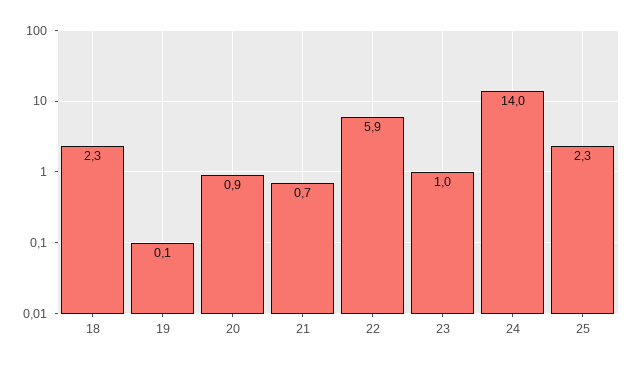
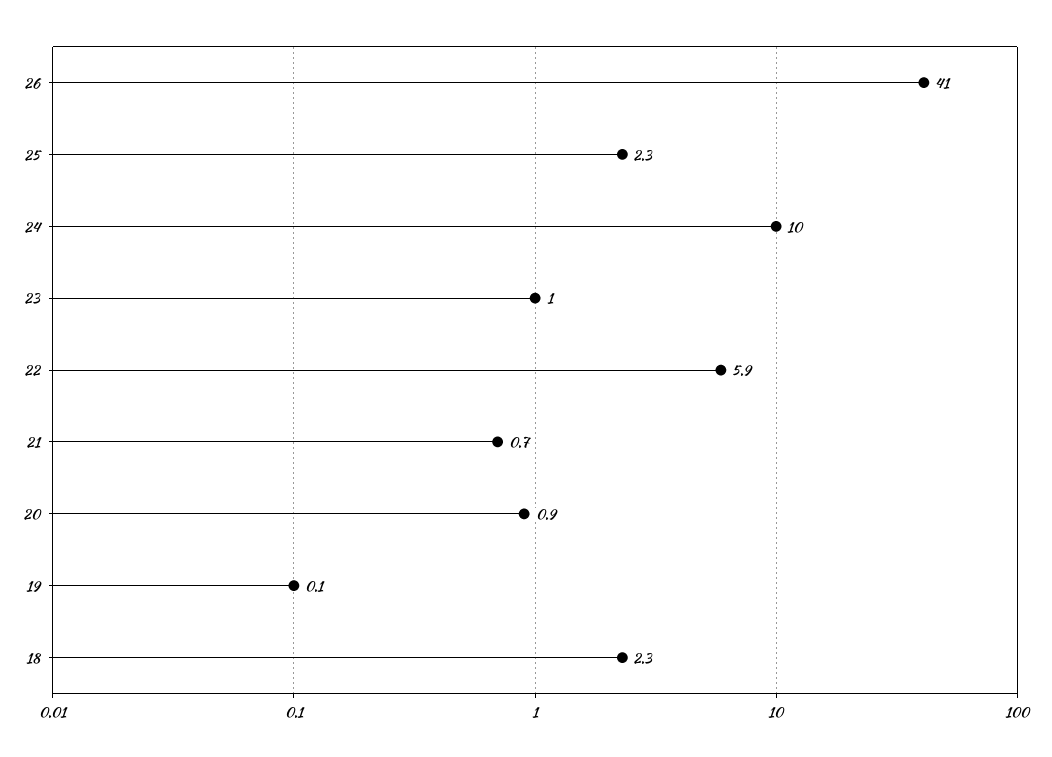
  {
    "18": 2.3,
    "19": 0.1,
    "20": 0.9,
    "21": 0.7,
    "22": 5.9,
    "23": 1,
-   "24": 14,
+   "24": 10,
-   "25": 2.3
+   "25": 2.3,
+   "26": 41
  }

